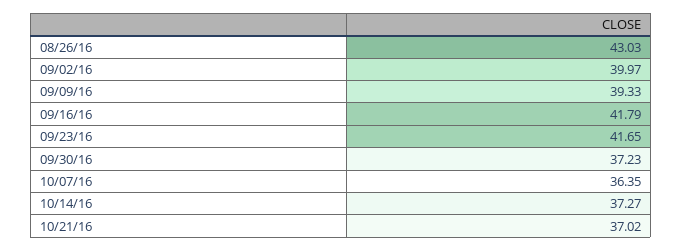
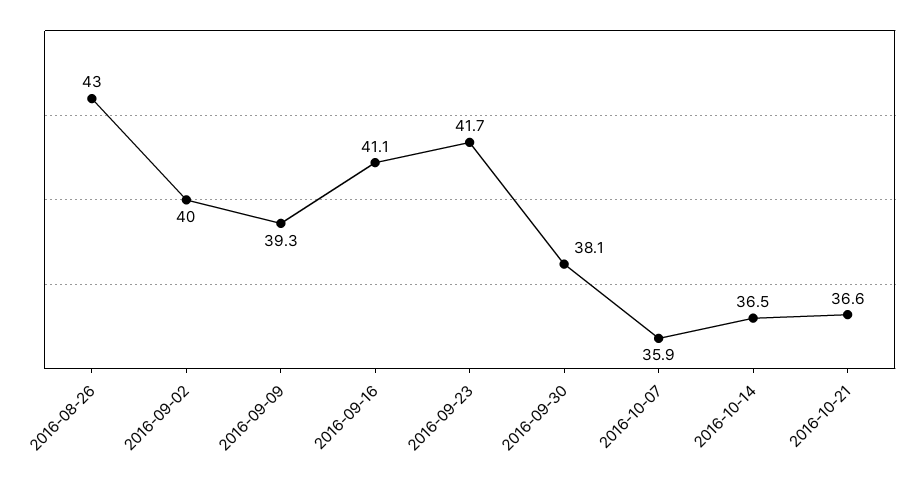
  {
    "08/26/16": 43.03,
    "09/02/16": 39.97,
    "09/09/16": 39.33,
-   "09/16/16": 41.79,
+   "09/16/16": 41.1,
    "09/23/16": 41.65,
-   "09/30/16": 37.23,
+   "09/30/16": 38.1,
-   "10/07/16": 36.35,
+   "10/07/16": 35.9,
-   "10/14/16": 37.27,
+   "10/14/16": 36.5,
-   "10/21/16": 37.02
+   "10/21/16": 36.6
  }

